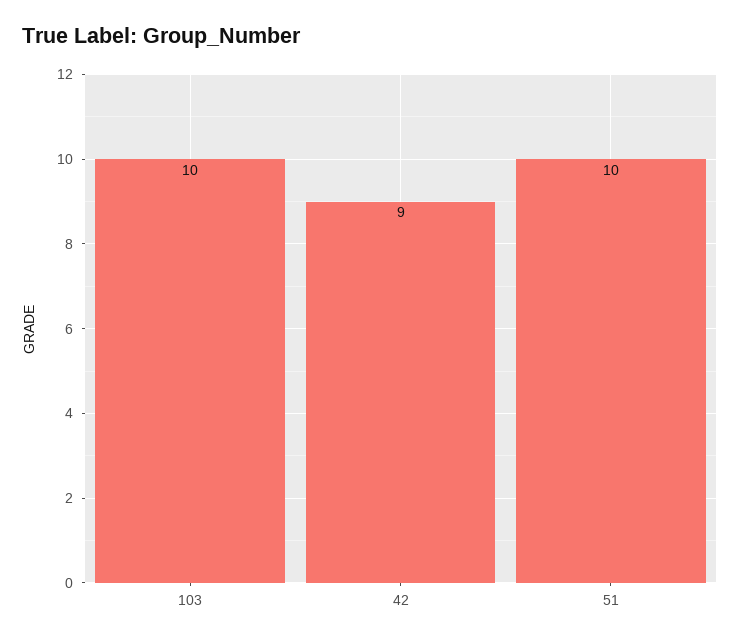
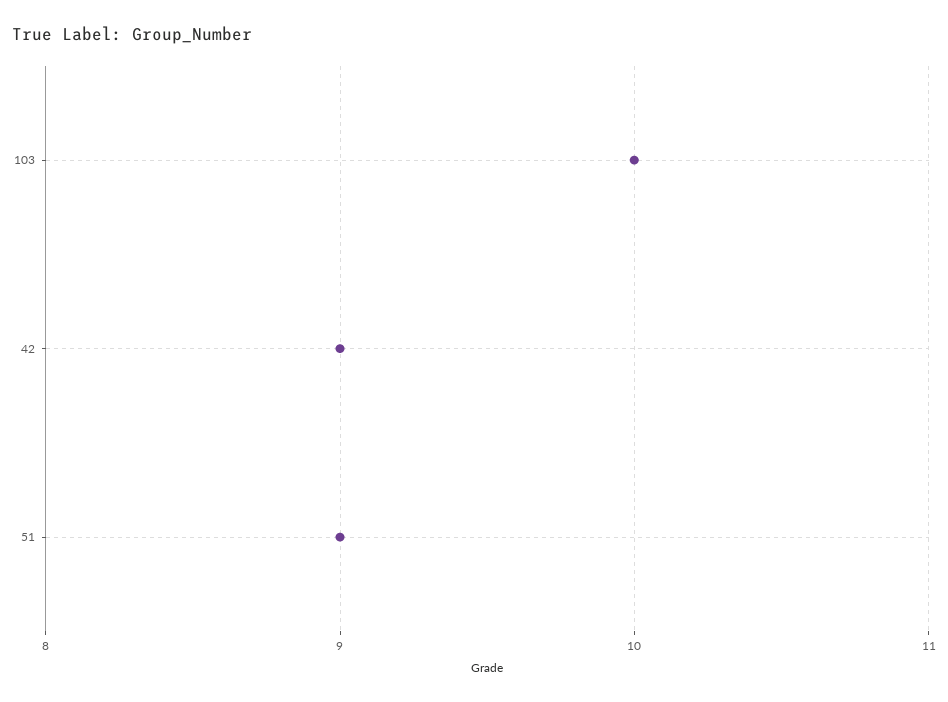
  {
    "103": 10,
    "42": 9,
-   "51": 10
+   "51": 9
  }

